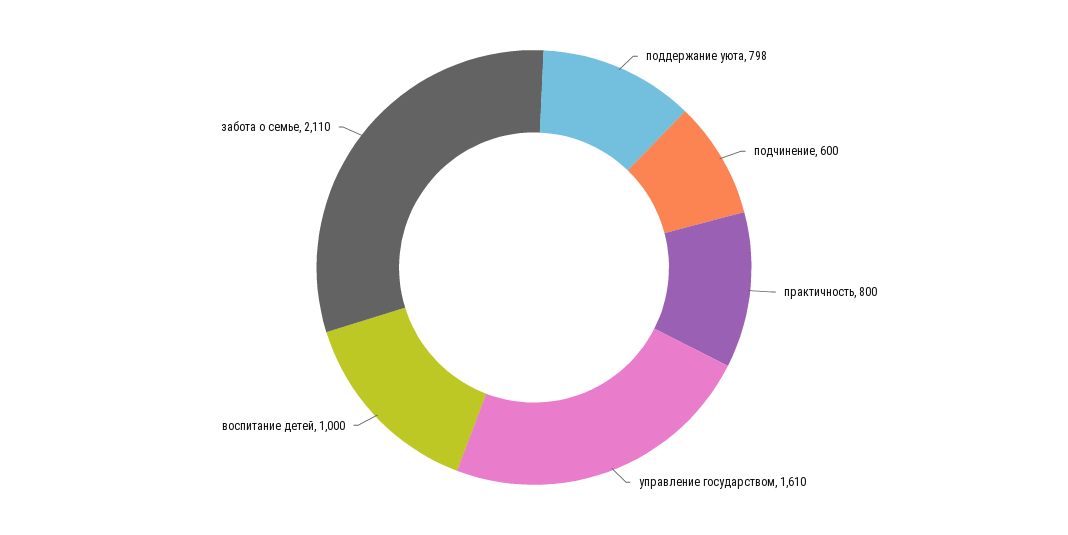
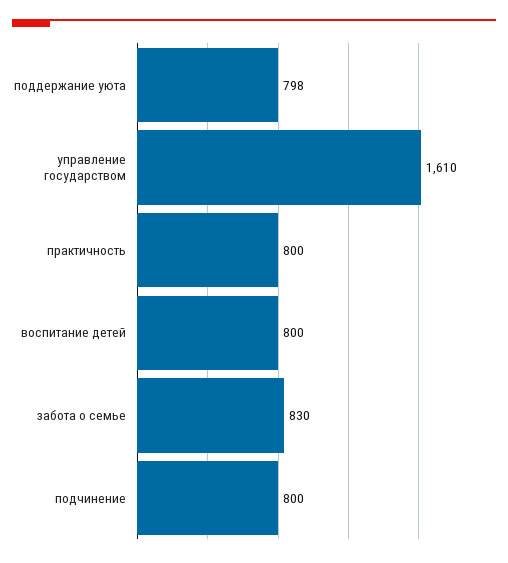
  {
    "поддержание уюта": 798,
-   "подчинение": 600,
+   "подчинение": 800,
    "практичность": 800,
    "управление государством": 1610,
-   "воспитание детей": 1000,
+   "воспитание детей": 800,
-   "забота о семье": 2110
+   "забота о семье": 830
  }

